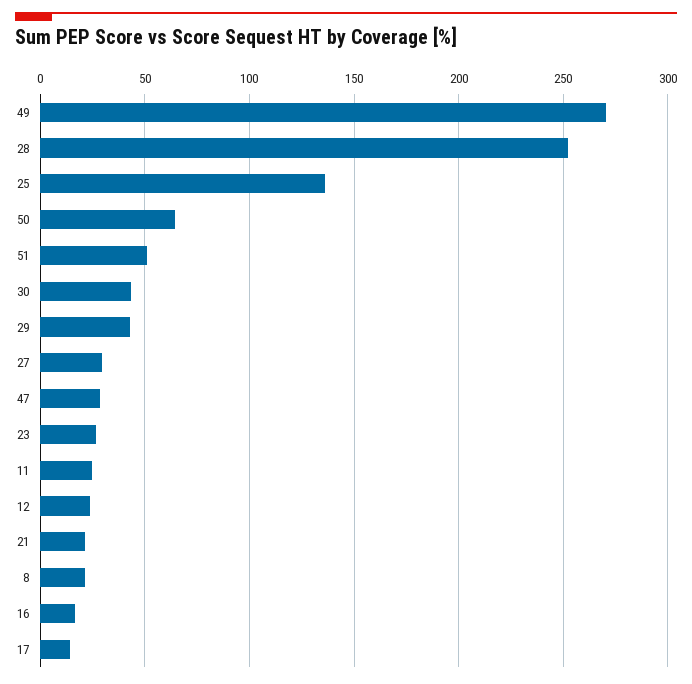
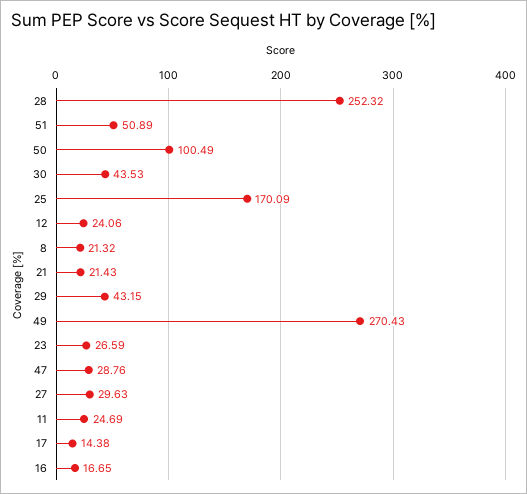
  {
    "49": 270.43,
    "28": 252.32,
-   "25": 135,
+   "25": 170.09,
-   "50": 65,
+   "50": 100.49,
    "51": 50.89,
    "30": 43.53,
    "29": 43.15,
    "27": 29.63,
    "47": 28.76,
    "23": 26.59,
    "11": 24.69,
    "12": 24.06,
    "21": 21.43,
    "8": 21.32,
    "16": 16.65,
    "17": 14.38
  }

